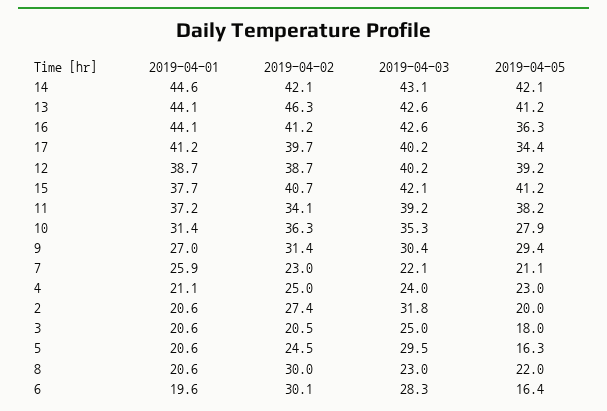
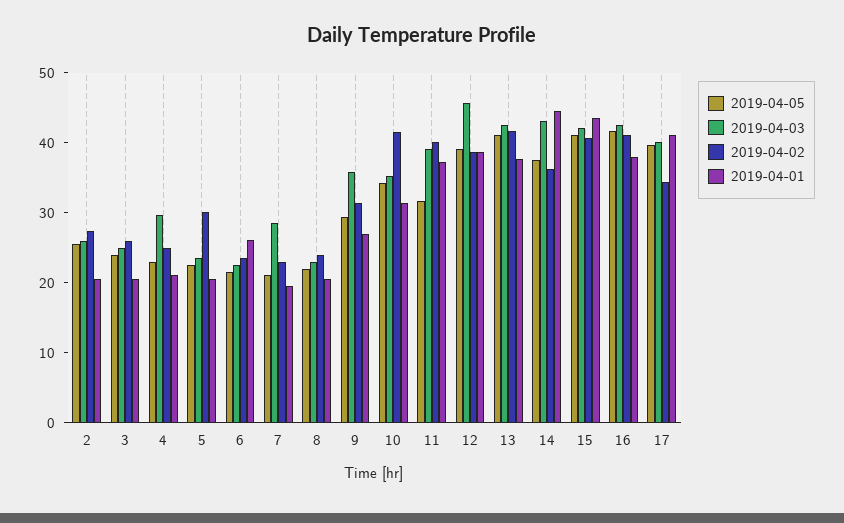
  {
    "2019-04-01": {
      "14": 44.6,
-     "13": 44.1,
+     "13": 38,
-     "16": 44.1,
+     "16": 38,
      "17": 41.2,
      "12": 38.7,
-     "15": 37.7,
+     "15": 44,
      "11": 37.2,
      "10": 31.4,
      "9": 27,
-     "7": 25.9,
+     "7": 20,
      "4": 21.1,
      "2": 20.6,
      "3": 20.6,
      "5": 20.6,
      "8": 20.6,
-     "6": 19.6
+     "6": 26
    },
    "2019-04-02": {
-     "14": 42.1,
+     "14": 36,
-     "13": 46.3,
+     "13": 42,
      "16": 41.2,
-     "17": 39.7,
+     "17": 34,
      "12": 38.7,
      "15": 40.7,
-     "11": 34.1,
+     "11": 40,
-     "10": 36.3,
+     "10": 42,
      "9": 31.4,
      "7": 23,
      "4": 25,
      "2": 27.4,
-     "3": 20.5,
+     "3": 26,
-     "5": 24.5,
+     "5": 30,
-     "8": 30,
+     "8": 24,
-     "6": 30.1
+     "6": 24
    },
    "2019-04-03": {
      "14": 43.1,
      "13": 42.6,
      "16": 42.6,
      "17": 40.2,
-     "12": 40.2,
+     "12": 46,
      "15": 42.1,
      "11": 39.2,
      "10": 35.3,
-     "9": 30.4,
+     "9": 36,
-     "7": 22.1,
+     "7": 28,
-     "4": 24,
+     "4": 30,
-     "2": 31.8,
+     "2": 26,
      "3": 25,
-     "5": 29.5,
+     "5": 24,
      "8": 23,
-     "6": 28.3
+     "6": 22
    },
    "2019-04-05": {
-     "14": 42.1,
+     "14": 38,
      "13": 41.2,
-     "16": 36.3,
+     "16": 42,
-     "17": 34.4,
+     "17": 40,
      "12": 39.2,
      "15": 41.2,
-     "11": 38.2,
+     "11": 32,
-     "10": 27.9,
+     "10": 34,
      "9": 29.4,
      "7": 21.1,
      "4": 23,
-     "2": 20,
+     "2": 26,
-     "3": 18,
+     "3": 24,
-     "5": 16.3,
+     "5": 22,
      "8": 22,
-     "6": 16.4
+     "6": 22
    }
  }

